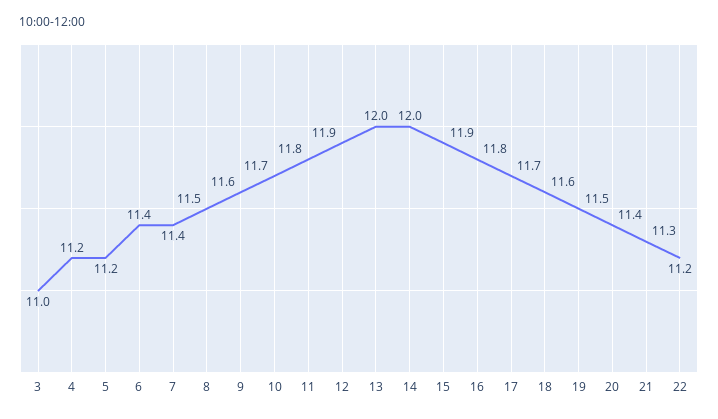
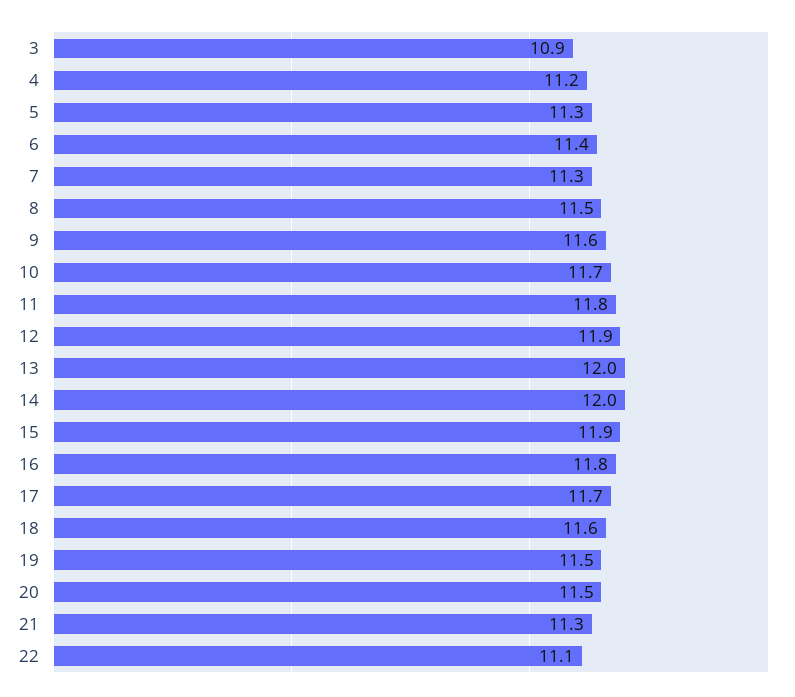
  {
-   "3": 11,
+   "3": 10.9,
    "4": 11.2,
-   "5": 11.2,
+   "5": 11.3,
    "6": 11.4,
-   "7": 11.4,
+   "7": 11.3,
    "8": 11.5,
    "9": 11.6,
    "10": 11.7,
    "11": 11.8,
    "12": 11.9,
    "13": 12,
    "14": 12,
    "15": 11.9,
    "16": 11.8,
    "17": 11.7,
    "18": 11.6,
    "19": 11.5,
-   "20": 11.4,
+   "20": 11.5,
    "21": 11.3,
-   "22": 11.2
+   "22": 11.1
  }

